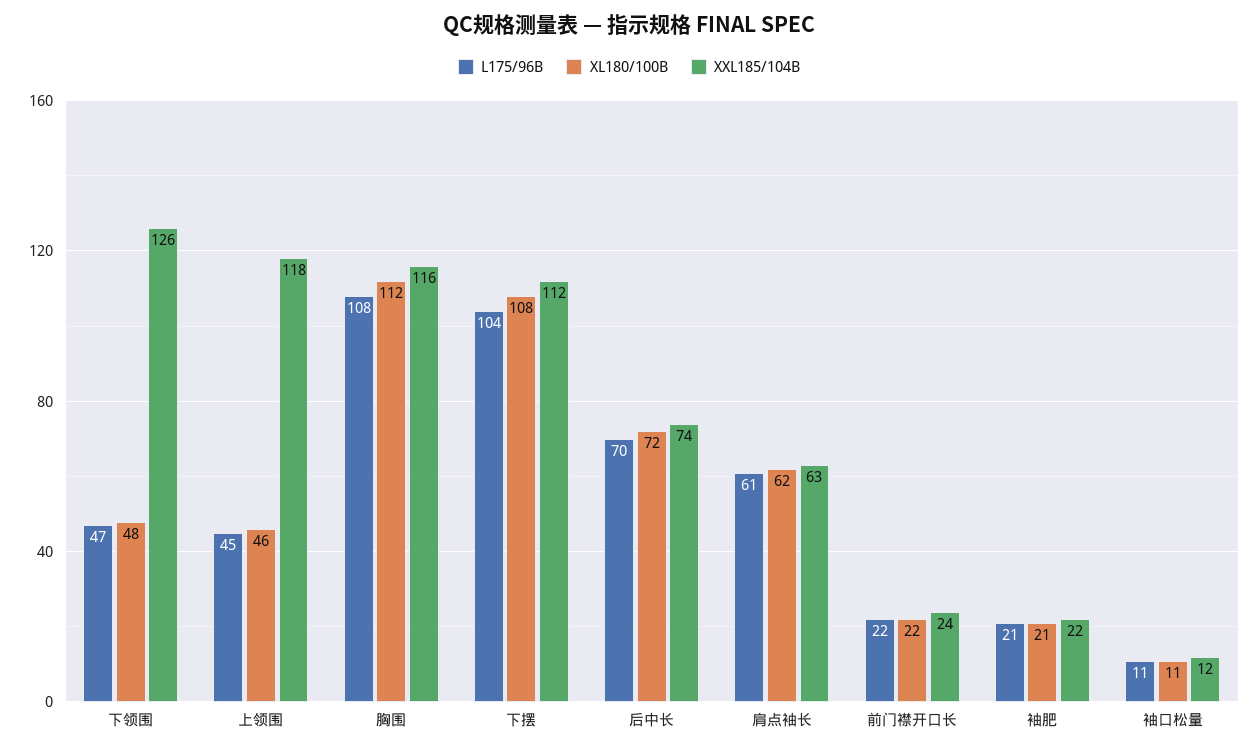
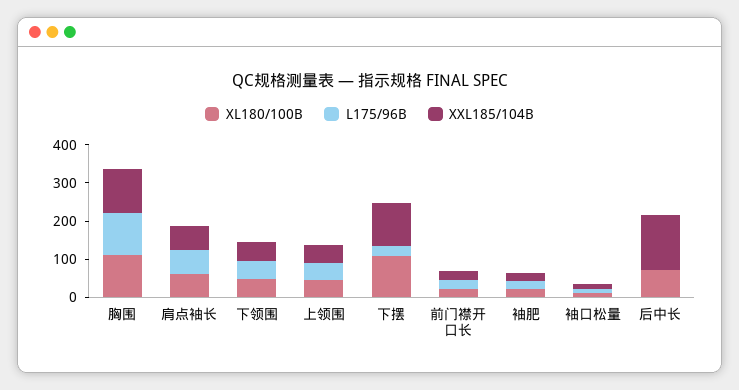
  {
    "L175/96B": {
      "下领围": 47,
      "上领围": 45,
      "胸围": 108,
-     "下摆": 104,
+     "下摆": 25,
-     "后中长": 70,
+     "后中长": 0,
      "肩点袖长": 61,
      "前门襟开口长": 22,
      "袖肥": 21,
      "袖口松量": 11
    },
    "XL180/100B": {
      "下领围": 48,
      "上领围": 46,
      "胸围": 112,
      "下摆": 108,
      "后中长": 72,
      "肩点袖长": 62,
      "前门襟开口长": 22,
      "袖肥": 21,
      "袖口松量": 11
    },
    "XXL185/104B": {
-     "下领围": 126,
+     "下领围": 50,
-     "上领围": 118,
+     "上领围": 50,
      "胸围": 116,
      "下摆": 112,
-     "后中长": 74,
+     "后中长": 150,
      "肩点袖长": 63,
      "前门襟开口长": 24,
      "袖肥": 22,
      "袖口松量": 12
    }
  }

